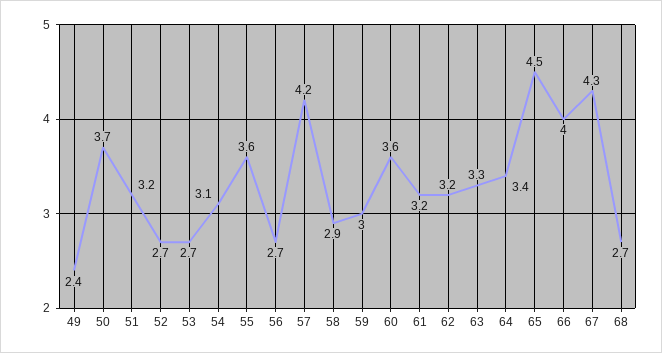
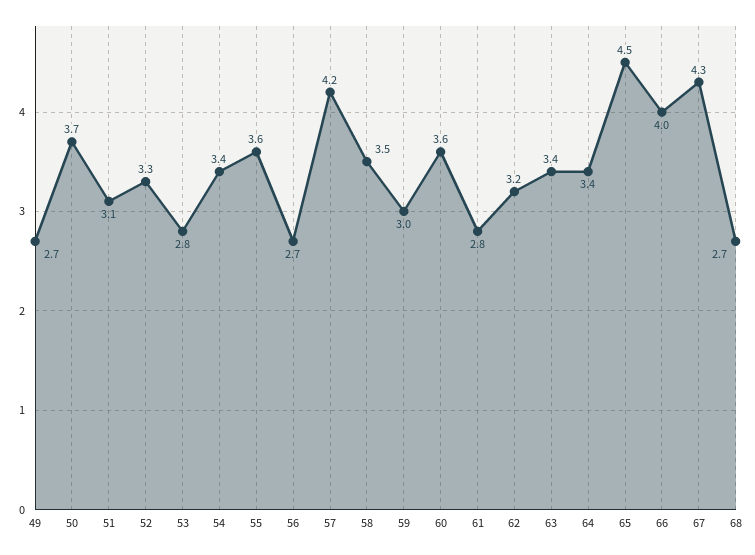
  {
-   "49": 2.4,
+   "49": 2.7,
    "50": 3.7,
-   "51": 3.2,
+   "51": 3.1,
-   "52": 2.7,
+   "52": 3.3,
-   "53": 2.7,
+   "53": 2.8,
-   "54": 3.1,
+   "54": 3.4,
    "55": 3.6,
    "56": 2.7,
    "57": 4.2,
-   "58": 2.9,
+   "58": 3.5,
    "59": 3,
    "60": 3.6,
-   "61": 3.2,
+   "61": 2.8,
    "62": 3.2,
-   "63": 3.3,
+   "63": 3.4,
    "64": 3.4,
    "65": 4.5,
    "66": 4,
    "67": 4.3,
    "68": 2.7
  }

